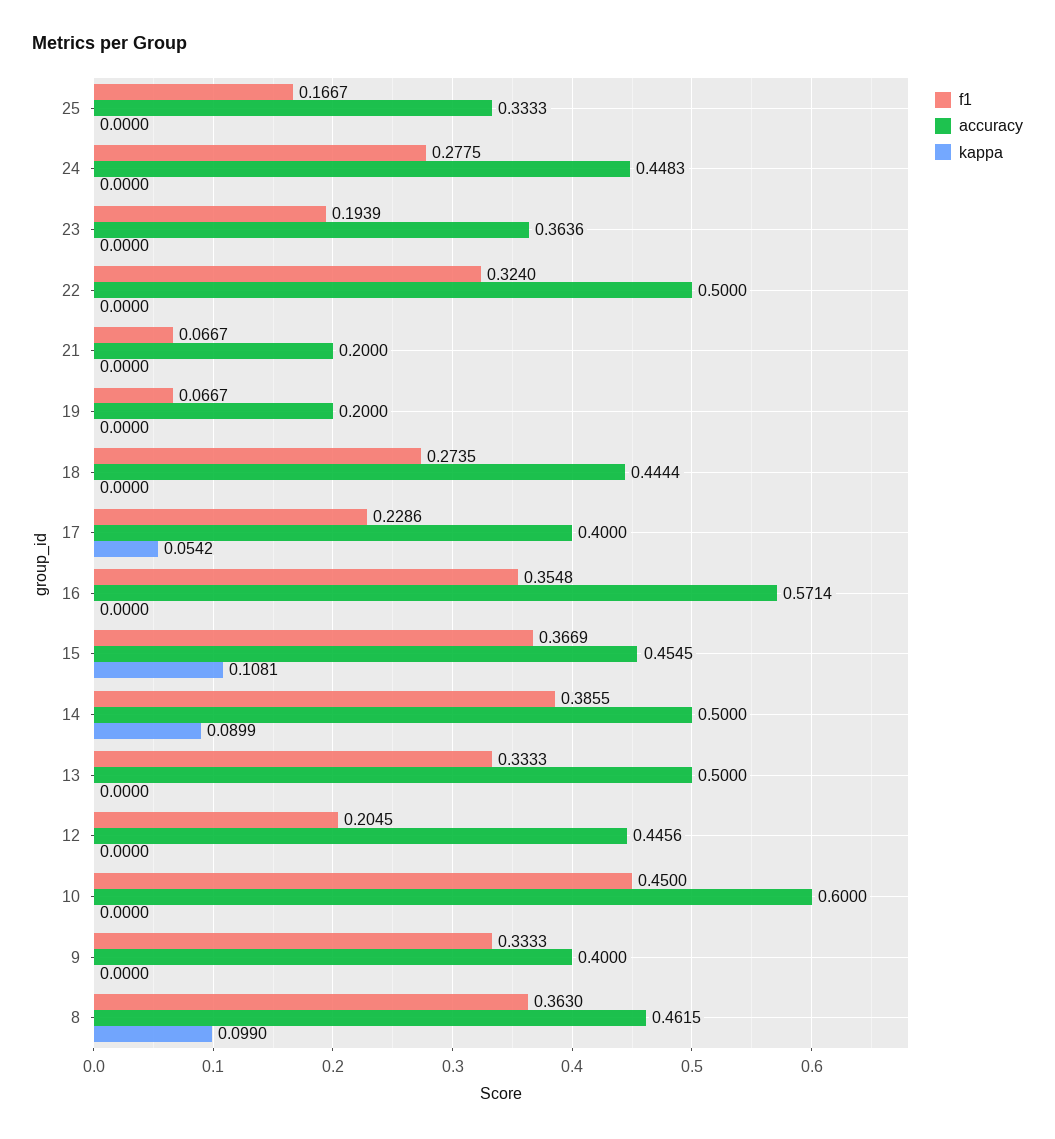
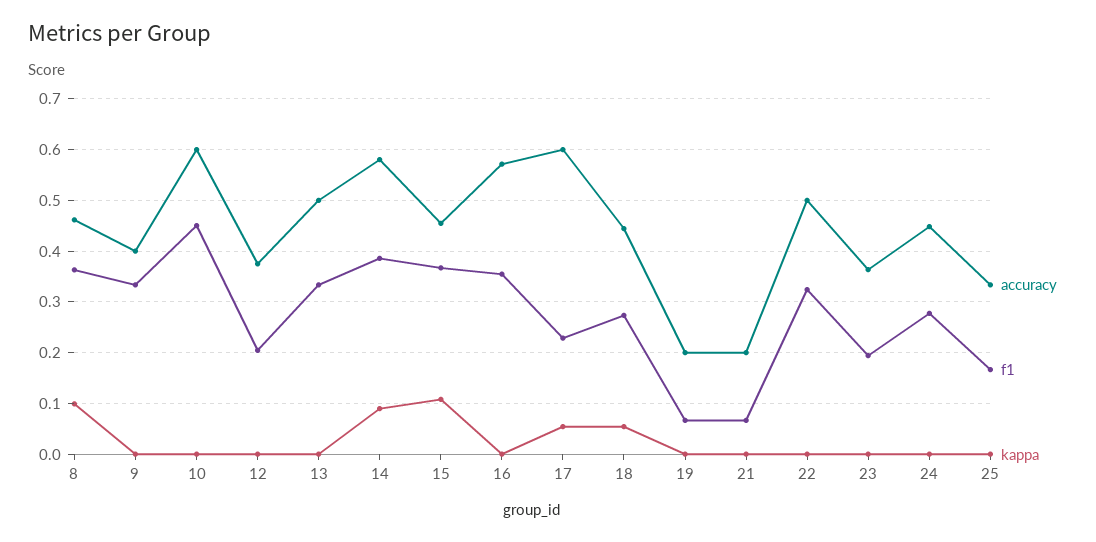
  {
    "f1": {
      "25": 0.1667,
      "24": 0.2775,
      "23": 0.1939,
      "22": 0.324,
      "21": 0.0667,
      "19": 0.0667,
      "18": 0.2735,
      "17": 0.2286,
      "16": 0.3548,
      "15": 0.3669,
      "14": 0.3855,
      "13": 0.3333,
      "12": 0.2045,
      "10": 0.45,
      "9": 0.3333,
      "8": 0.363
    },
    "accuracy": {
      "25": 0.3333,
      "24": 0.4483,
      "23": 0.3636,
      "22": 0.5,
      "21": 0.2,
      "19": 0.2,
      "18": 0.4444,
-     "17": 0.4,
+     "17": 0.6,
      "16": 0.5714,
      "15": 0.4545,
-     "14": 0.5,
+     "14": 0.58,
      "13": 0.5,
-     "12": 0.4456,
+     "12": 0.38,
      "10": 0.6,
      "9": 0.4,
      "8": 0.4615
    },
    "kappa": {
      "25": 0,
      "24": 0,
      "23": 0,
      "22": 0,
      "21": 0,
      "19": 0,
-     "18": 0,
+     "18": 0.06,
      "17": 0.0542,
      "16": 0,
      "15": 0.1081,
      "14": 0.0899,
      "13": 0,
      "12": 0,
      "10": 0,
      "9": 0,
      "8": 0.099
    }
  }

